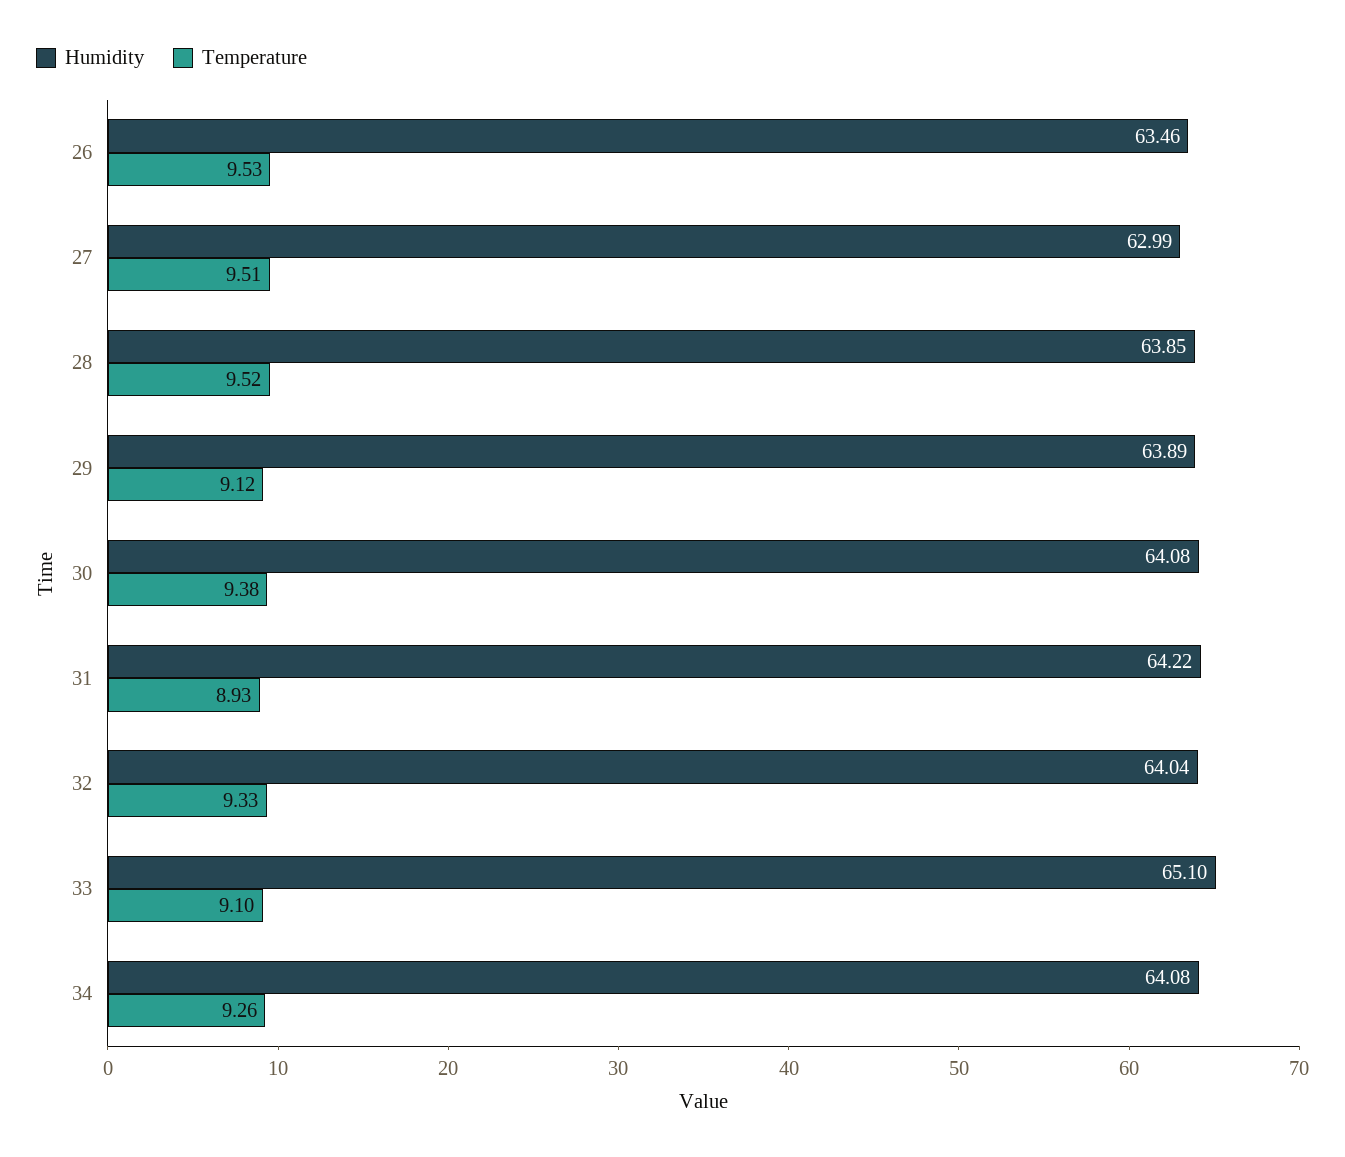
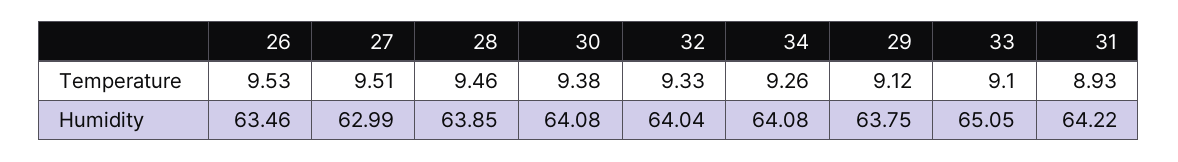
  {
    "Humidity": {
      "26": 63.46,
      "27": 62.99,
      "28": 63.85,
-     "29": 63.89,
+     "29": 63.75,
      "30": 64.08,
      "31": 64.22,
      "32": 64.04,
-     "33": 65.1,
+     "33": 65.05,
      "34": 64.08
    },
    "Temperature": {
      "26": 9.53,
      "27": 9.51,
-     "28": 9.52,
+     "28": 9.46,
      "29": 9.12,
      "30": 9.38,
      "31": 8.93,
      "32": 9.33,
      "33": 9.1,
      "34": 9.26
    }
  }

